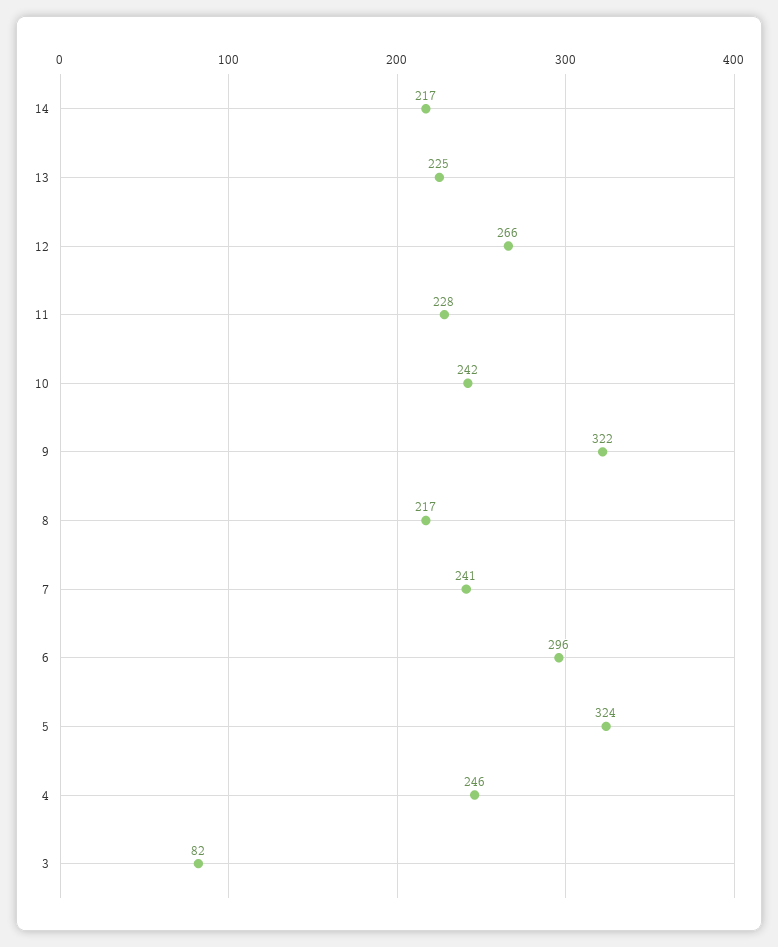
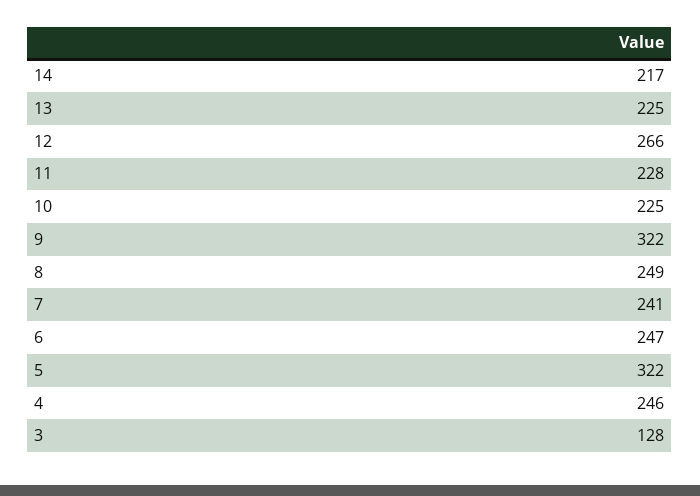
  {
    "14": 217,
    "13": 225,
    "12": 266,
    "11": 228,
-   "10": 242,
+   "10": 225,
    "9": 322,
-   "8": 217,
+   "8": 249,
    "7": 241,
-   "6": 296,
+   "6": 247,
-   "5": 324,
+   "5": 322,
    "4": 246,
-   "3": 82
+   "3": 128
  }

